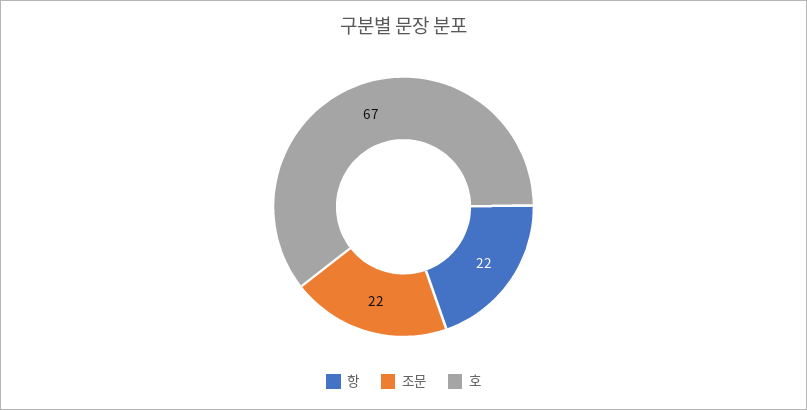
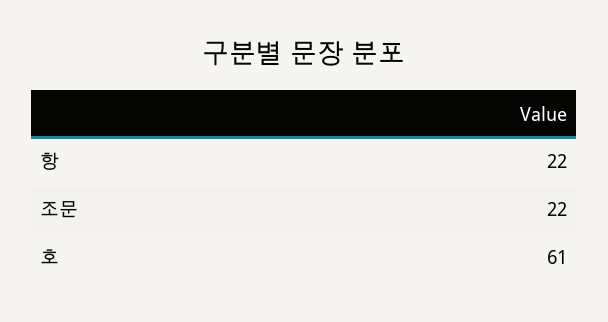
  {
    "항": 22,
    "조문": 22,
-   "호": 67
+   "호": 61
  }

